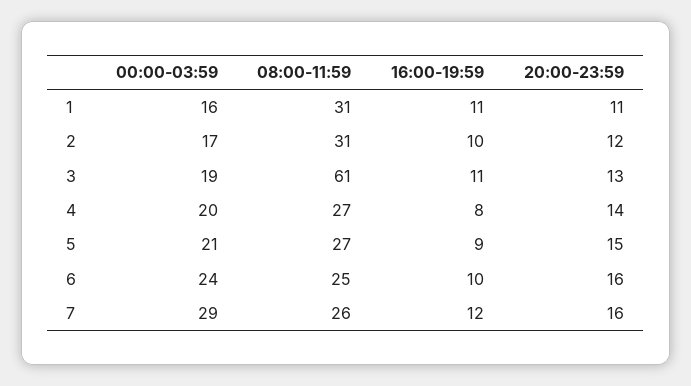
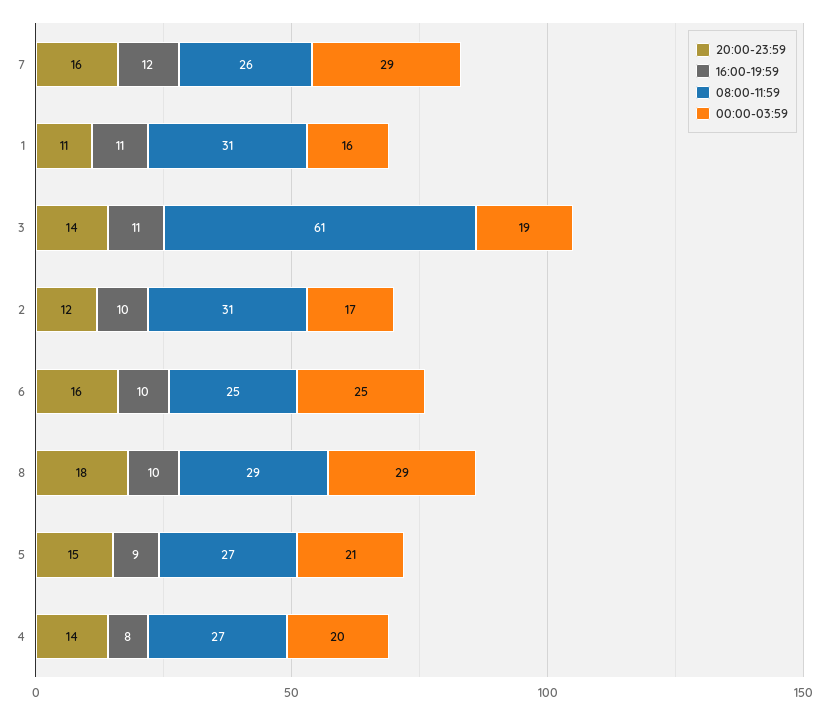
  {
    "00:00-03:59": {
      "1": 16,
      "2": 17,
      "3": 19,
      "4": 20,
      "5": 21,
-     "6": 24,
+     "6": 25,
-     "7": 29
+     "7": 29,
+     "8": 29
    },
    "08:00-11:59": {
      "1": 31,
      "2": 31,
      "3": 61,
      "4": 27,
      "5": 27,
      "6": 25,
-     "7": 26
+     "7": 26,
+     "8": 29
    },
    "16:00-19:59": {
      "1": 11,
      "2": 10,
      "3": 11,
      "4": 8,
      "5": 9,
      "6": 10,
-     "7": 12
+     "7": 12,
+     "8": 10
    },
    "20:00-23:59": {
      "1": 11,
      "2": 12,
-     "3": 13,
+     "3": 14,
      "4": 14,
      "5": 15,
      "6": 16,
-     "7": 16
+     "7": 16,
+     "8": 18
    }
  }

